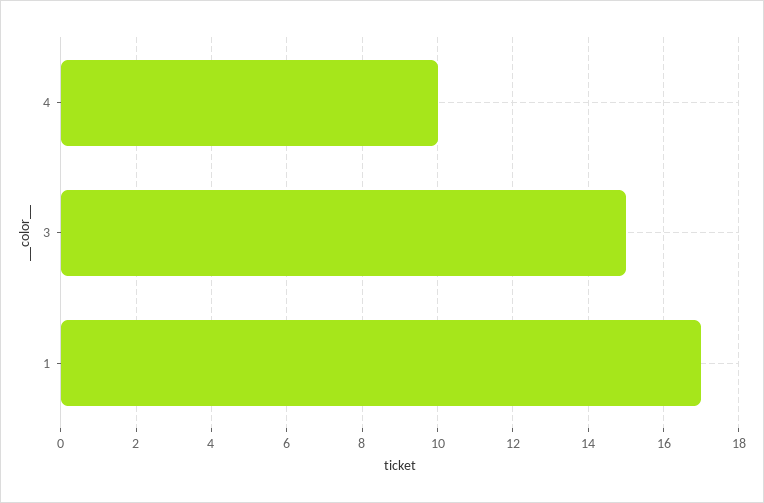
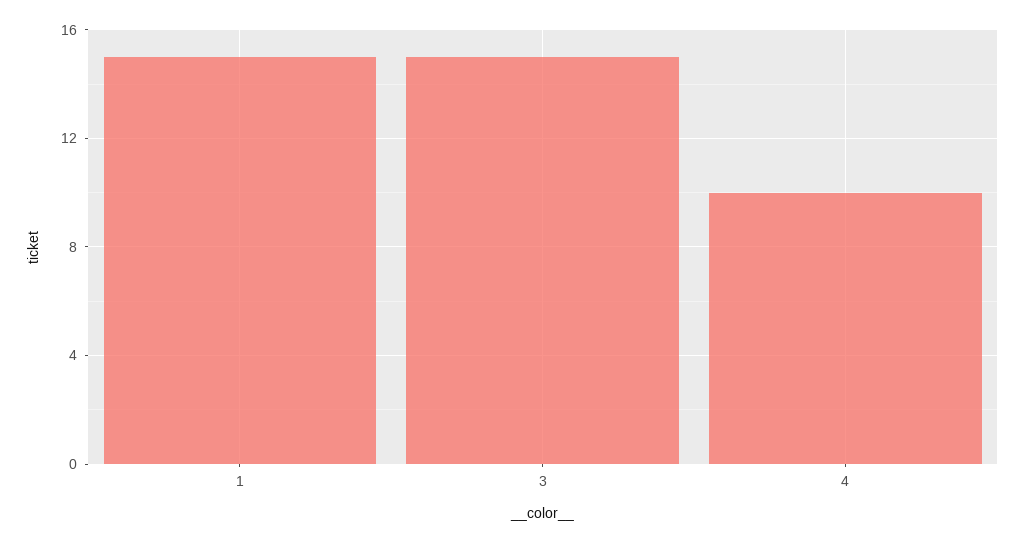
  {
    "4": 10,
    "3": 15,
-   "1": 17
+   "1": 15
  }

